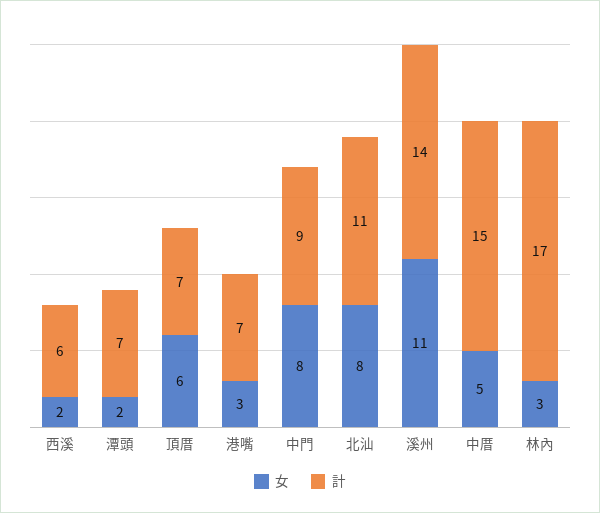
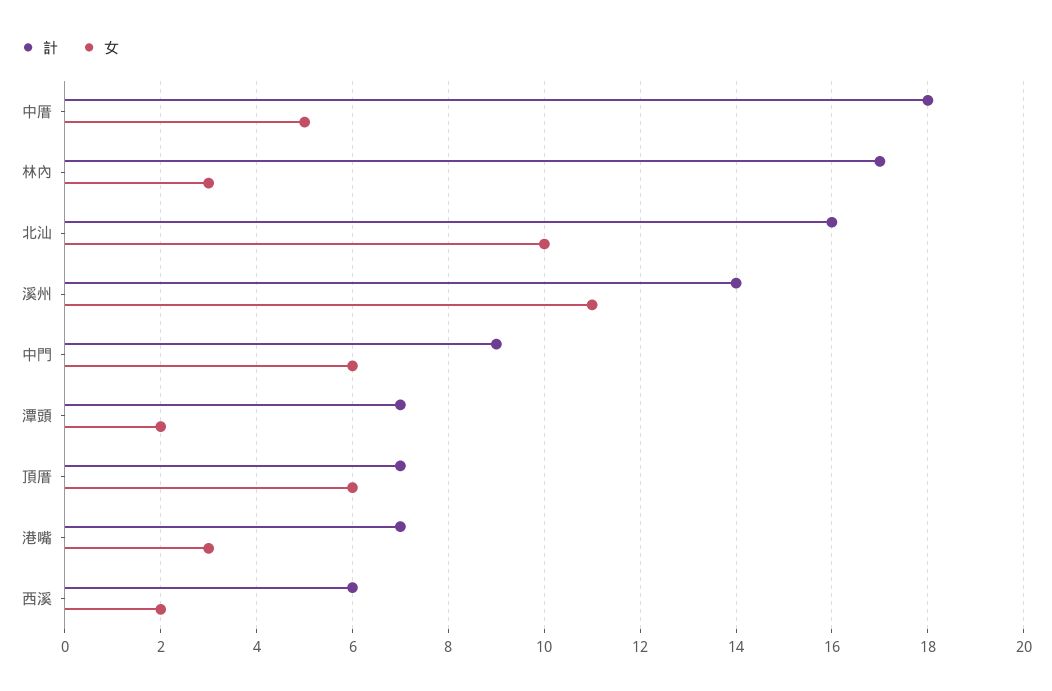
  {
    "女": {
      "西溪": 2,
      "潭頭": 2,
      "頂厝": 6,
      "港嘴": 3,
-     "中門": 8,
+     "中門": 6,
-     "北汕": 8,
+     "北汕": 10,
      "溪州": 11,
      "中厝": 5,
      "林內": 3
    },
    "計": {
      "西溪": 6,
      "潭頭": 7,
      "頂厝": 7,
      "港嘴": 7,
      "中門": 9,
-     "北汕": 11,
+     "北汕": 16,
      "溪州": 14,
-     "中厝": 15,
+     "中厝": 18,
      "林內": 17
    }
  }

